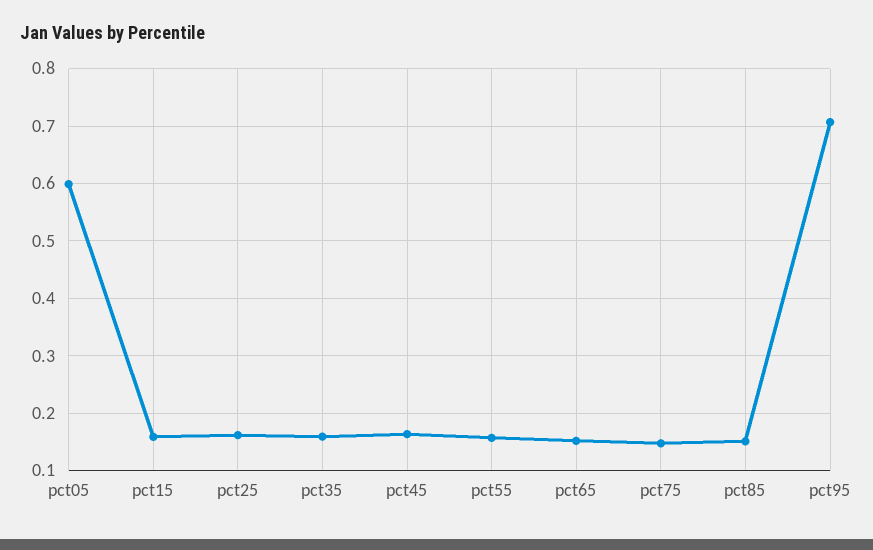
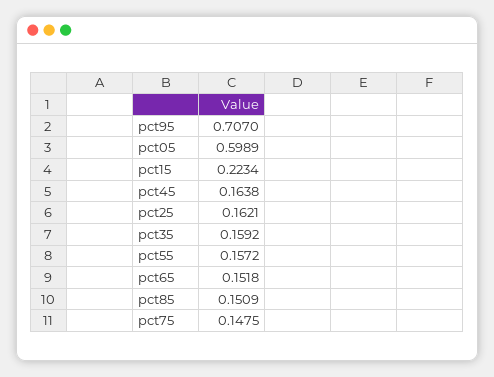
  {
    "pct05": 0.5989,
-   "pct15": 0.16,
+   "pct15": 0.2234,
    "pct25": 0.1621,
    "pct35": 0.1592,
    "pct45": 0.1638,
    "pct55": 0.1572,
    "pct65": 0.1518,
    "pct75": 0.1475,
    "pct85": 0.1509,
    "pct95": 0.707
  }

